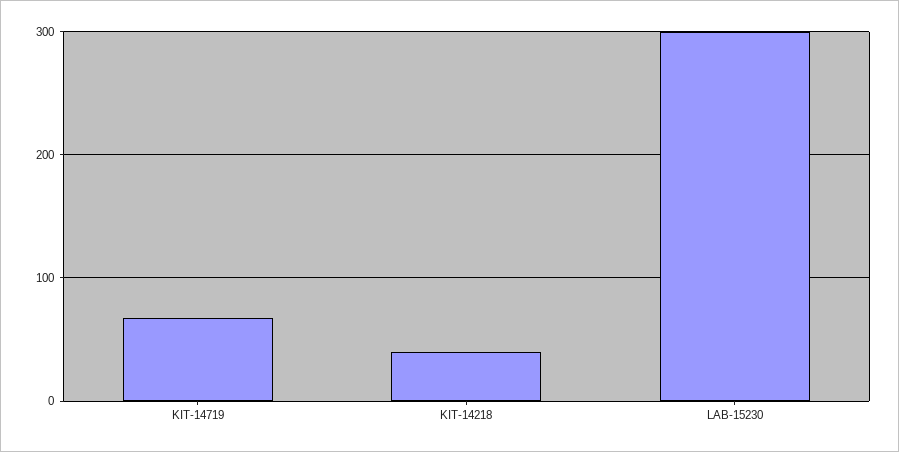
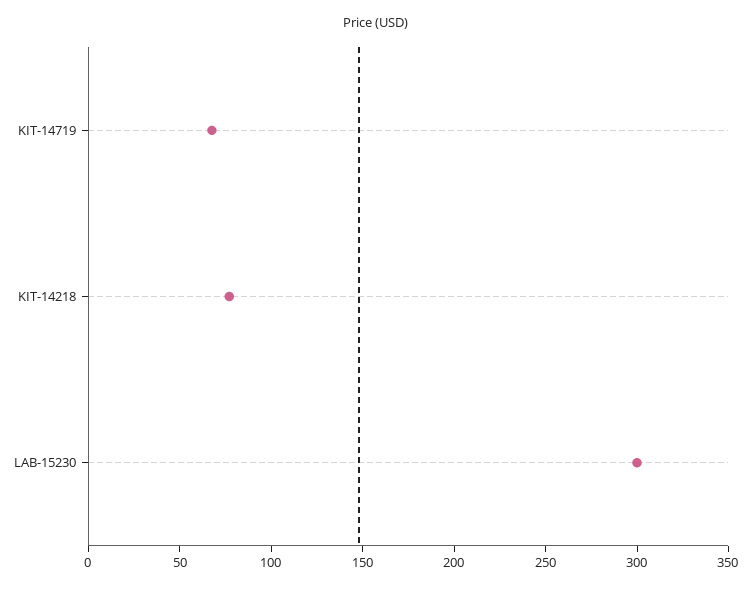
  {
    "KIT-14719": 70,
-   "KIT-14218": 40,
+   "KIT-14218": 80,
    "LAB-15230": 300
  }

